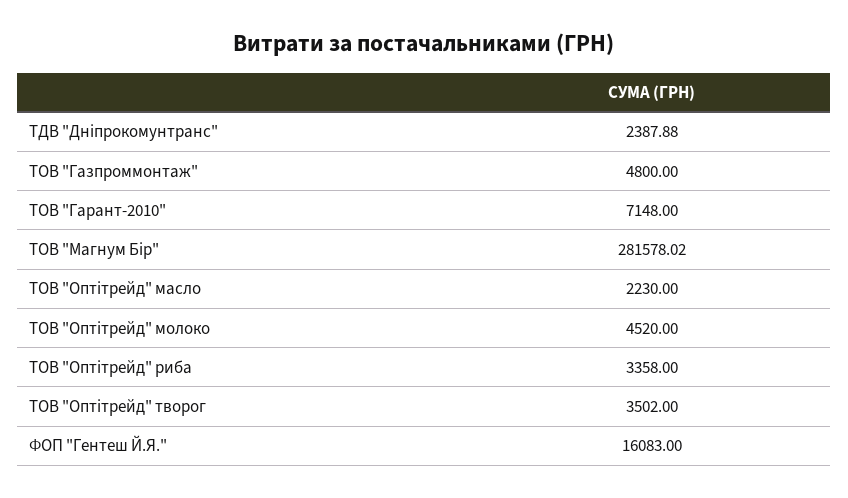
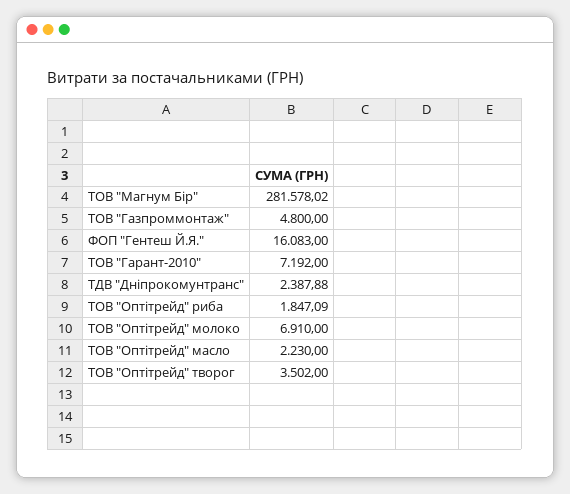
  {
    "ТДВ \"Дніпрокомунтранс\"": 2387.88,
    "ТОВ \"Газпроммонтаж\"": 4800,
-   "ТОВ \"Гарант-2010\"": 7148,
+   "ТОВ \"Гарант-2010\"": 7192,
    "ТОВ \"Магнум Бір\"": 281578.02,
    "ТОВ \"Оптітрейд\" масло": 2230,
-   "ТОВ \"Оптітрейд\" молоко": 4520,
+   "ТОВ \"Оптітрейд\" молоко": 6910,
-   "ТОВ \"Оптітрейд\" риба": 3358,
+   "ТОВ \"Оптітрейд\" риба": 1847.09,
    "ТОВ \"Оптітрейд\" творог": 3502,
    "ФОП \"Гентеш Й.Я.\"": 16083
  }

